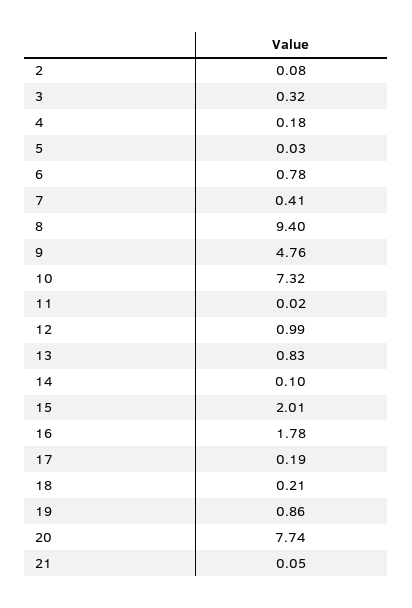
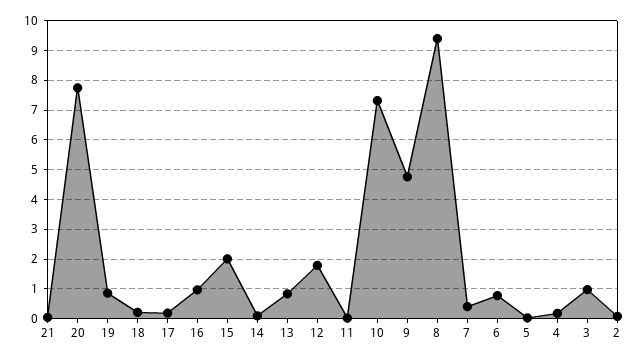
  {
    "2": 0.08,
-   "3": 0.32,
+   "3": 1,
    "4": 0.18,
    "5": 0.03,
    "6": 0.78,
    "7": 0.41,
    "8": 9.4,
    "9": 4.76,
    "10": 7.32,
    "11": 0.02,
-   "12": 0.99,
+   "12": 1.75,
    "13": 0.83,
    "14": 0.1,
    "15": 2.01,
-   "16": 1.78,
+   "16": 1,
    "17": 0.19,
    "18": 0.21,
    "19": 0.86,
    "20": 7.74,
    "21": 0.05
  }

